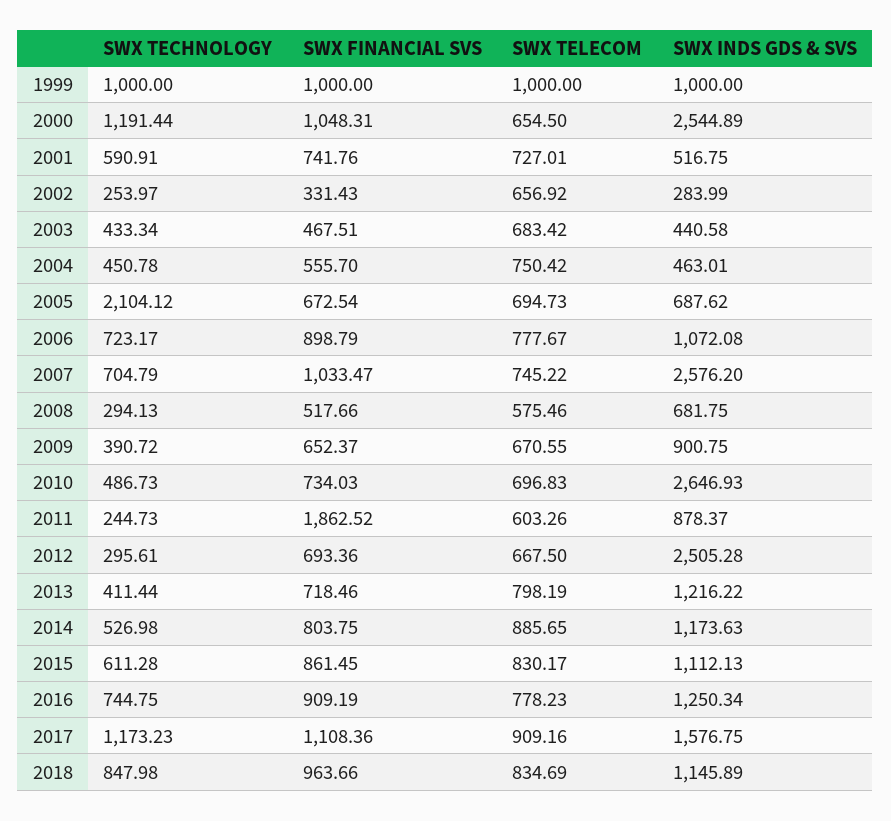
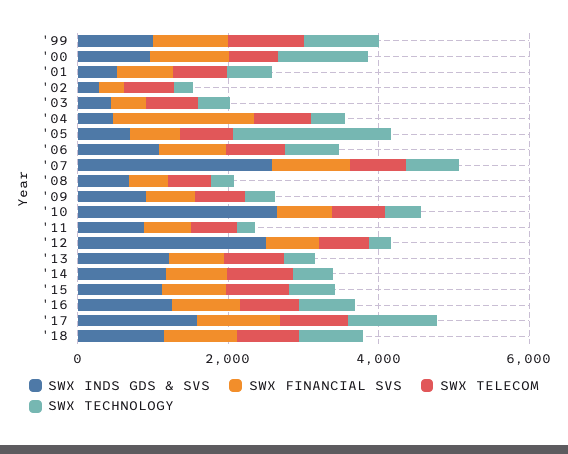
  {
    "SWX TECHNOLOGY": {
      "1999": 1000,
      "2000": 1191.44,
      "2001": 590.91,
      "2002": 253.97,
      "2003": 433.34,
      "2004": 450.78,
      "2005": 2104.12,
      "2006": 723.17,
      "2007": 704.79,
      "2008": 294.13,
      "2009": 390.72,
      "2010": 486.73,
      "2011": 244.73,
      "2012": 295.61,
      "2013": 411.44,
      "2014": 526.98,
      "2015": 611.28,
      "2016": 744.75,
      "2017": 1173.23,
      "2018": 847.98
    },
    "SWX FINANCIAL SVS": {
      "1999": 1000,
      "2000": 1048.31,
      "2001": 741.76,
      "2002": 331.43,
      "2003": 467.51,
-     "2004": 555.7,
+     "2004": 2000,
      "2005": 672.54,
      "2006": 898.79,
      "2007": 1033.47,
      "2008": 517.66,
      "2009": 652.37,
      "2010": 734.03,
-     "2011": 1862.52,
+     "2011": 500,
      "2012": 693.36,
      "2013": 718.46,
      "2014": 803.75,
      "2015": 861.45,
      "2016": 909.19,
      "2017": 1108.36,
      "2018": 963.66
    },
    "SWX TELECOM": {
      "1999": 1000,
      "2000": 654.5,
      "2001": 727.01,
      "2002": 656.92,
      "2003": 683.42,
      "2004": 750.42,
      "2005": 694.73,
      "2006": 777.67,
      "2007": 745.22,
      "2008": 575.46,
      "2009": 670.55,
      "2010": 696.83,
      "2011": 603.26,
      "2012": 667.5,
      "2013": 798.19,
      "2014": 885.65,
      "2015": 830.17,
      "2016": 778.23,
      "2017": 909.16,
      "2018": 834.69
    },
    "SWX INDS GDS & SVS": {
      "1999": 1000,
-     "2000": 2544.89,
+     "2000": 1000,
      "2001": 516.75,
      "2002": 283.99,
      "2003": 440.58,
      "2004": 463.01,
      "2005": 687.62,
      "2006": 1072.08,
      "2007": 2576.2,
      "2008": 681.75,
      "2009": 900.75,
      "2010": 2646.93,
      "2011": 878.37,
      "2012": 2505.28,
      "2013": 1216.22,
      "2014": 1173.63,
      "2015": 1112.13,
      "2016": 1250.34,
      "2017": 1576.75,
      "2018": 1145.89
    }
  }

